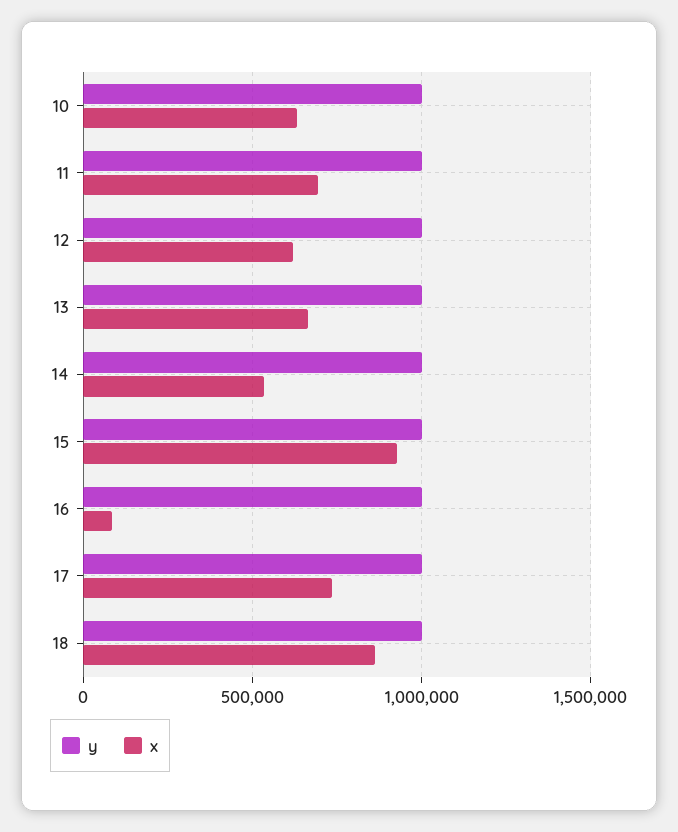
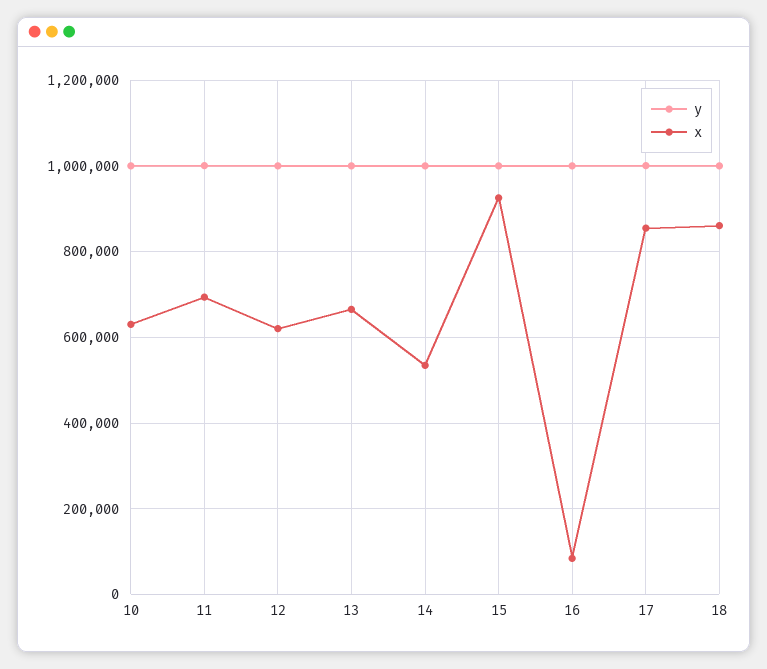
  {
    "y": {
      "10": 1000000,
      "11": 1000000,
      "12": 1000000,
      "13": 1000000,
      "14": 1000000,
      "15": 1000000,
      "16": 1000000,
      "17": 1000000,
      "18": 1000000
    },
    "x": {
      "10": 640000,
      "11": 700000,
      "12": 620000,
      "13": 660000,
      "14": 540000,
      "15": 920000,
      "16": 80000,
-     "17": 750000,
+     "17": 860000,
      "18": 860000
    }
  }

